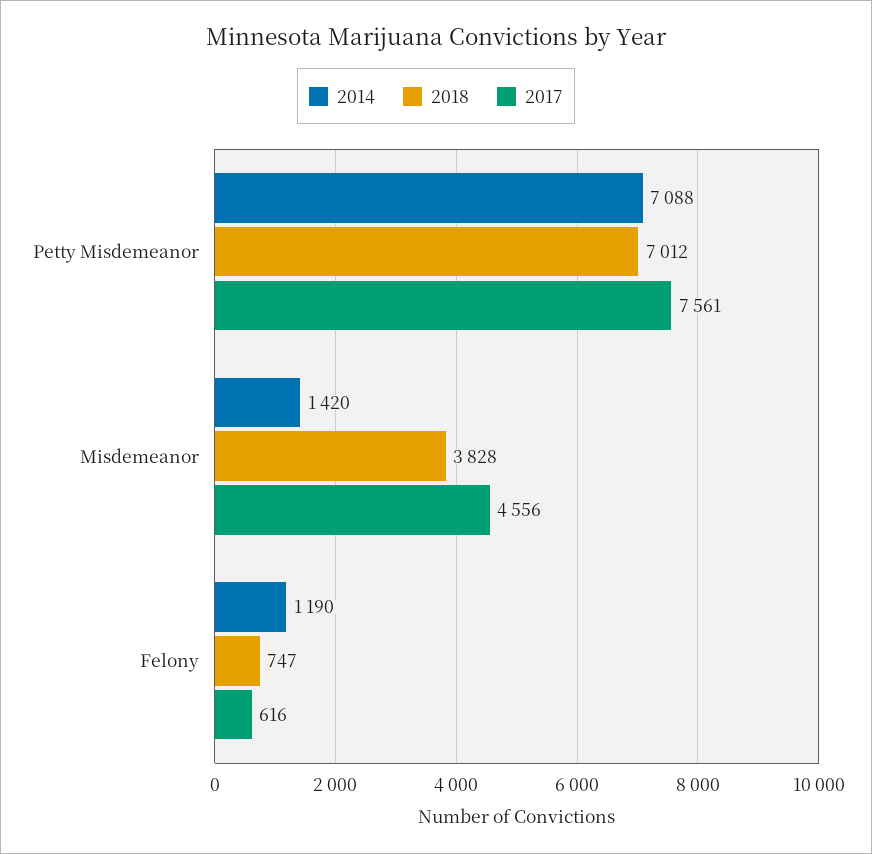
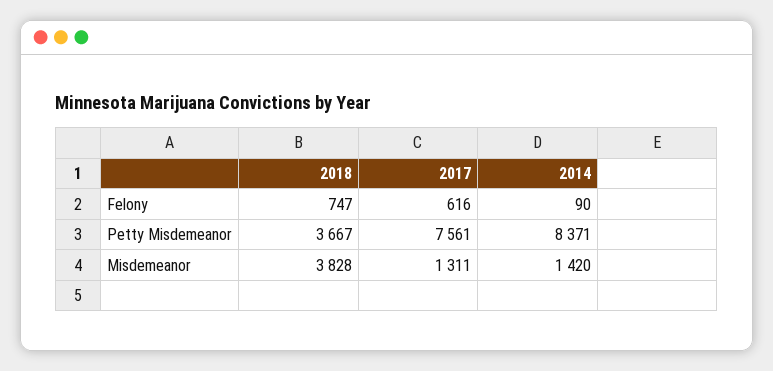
  {
    "2014": {
-     "Petty Misdemeanor": 7088,
+     "Petty Misdemeanor": 8371,
      "Misdemeanor": 1420,
-     "Felony": 1190
+     "Felony": 90
    },
    "2018": {
-     "Petty Misdemeanor": 7012,
+     "Petty Misdemeanor": 3667,
      "Misdemeanor": 3828,
      "Felony": 747
    },
    "2017": {
      "Petty Misdemeanor": 7561,
-     "Misdemeanor": 4556,
+     "Misdemeanor": 1311,
      "Felony": 616
    }
  }

